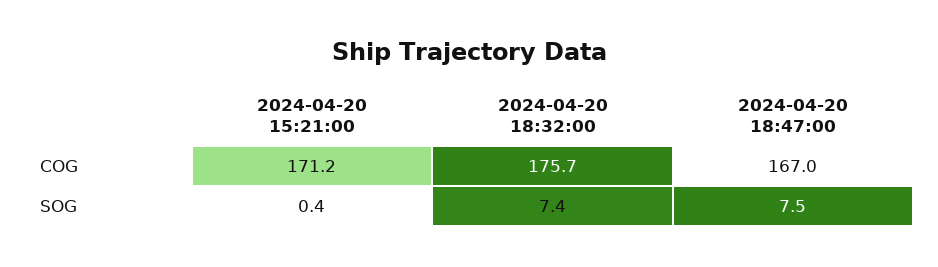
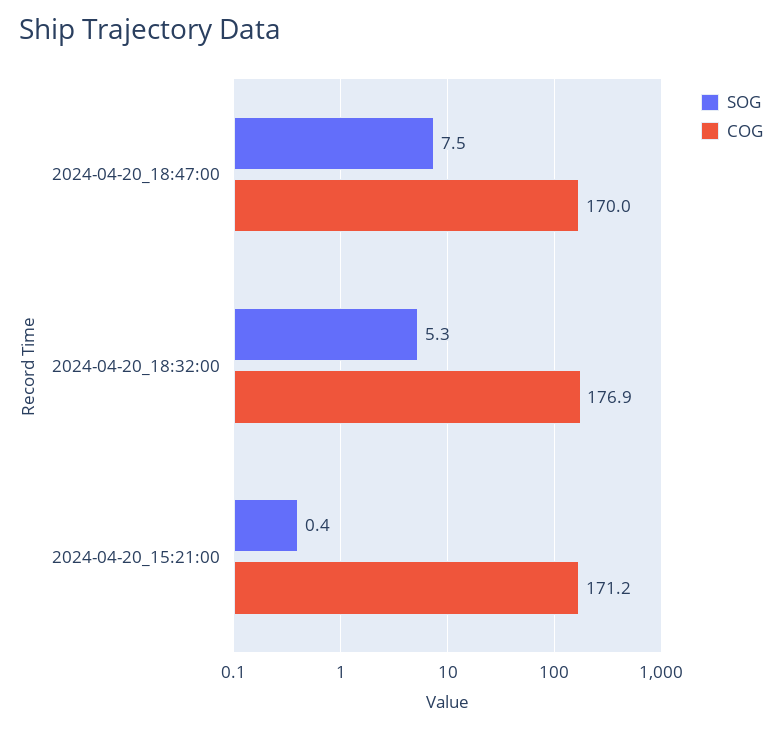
  {
    "COG": {
      "2024-04-20 15:21:00": 171.2,
-     "2024-04-20 18:32:00": 175.7,
+     "2024-04-20 18:32:00": 176.9,
-     "2024-04-20 18:47:00": 167
+     "2024-04-20 18:47:00": 170
    },
    "SOG": {
      "2024-04-20 15:21:00": 0.4,
-     "2024-04-20 18:32:00": 7.4,
+     "2024-04-20 18:32:00": 5.3,
      "2024-04-20 18:47:00": 7.5
    }
  }

